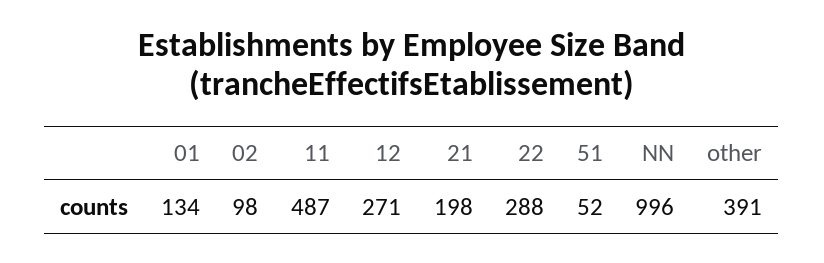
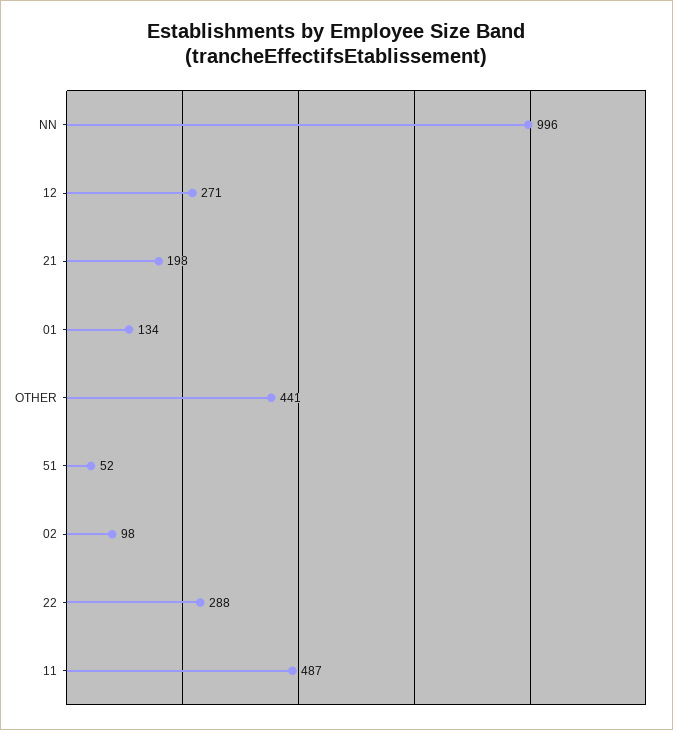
  {
    "01": 134,
    "02": 98,
    "11": 487,
    "12": 271,
    "21": 198,
    "22": 288,
    "51": 52,
    "NN": 996,
-   "other": 391
+   "other": 441
  }

